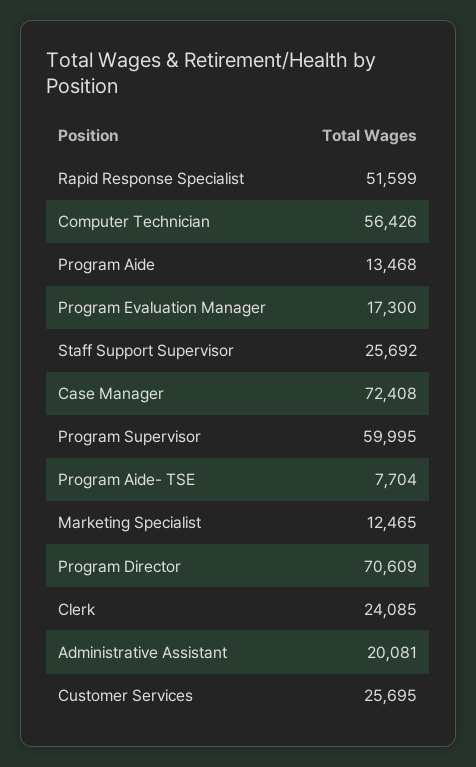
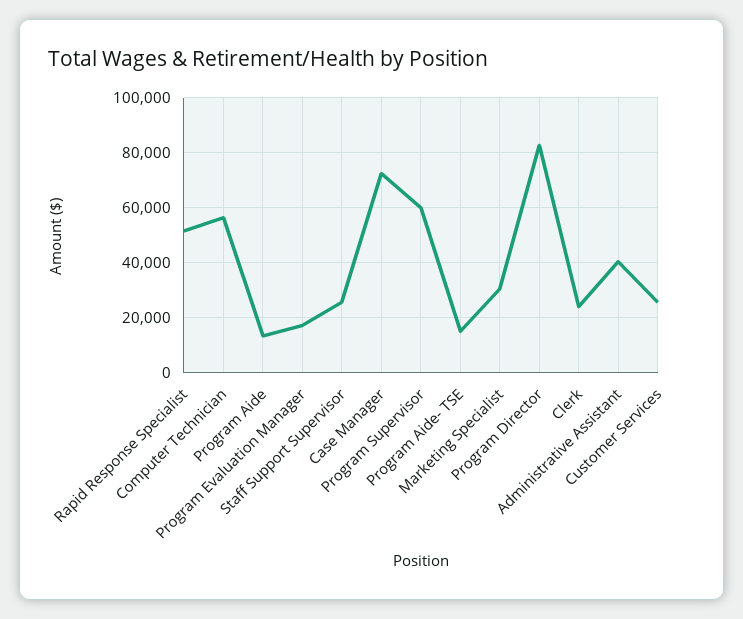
  {
    "Rapid Response Specialist": 51599,
    "Computer Technician": 56426,
    "Program Aide": 13468,
    "Program Evaluation Manager": 17300,
    "Staff Support Supervisor": 25692,
    "Case Manager": 72408,
    "Program Supervisor": 59995,
-   "Program Aide- TSE": 7704,
+   "Program Aide- TSE": 15000,
-   "Marketing Specialist": 12465,
+   "Marketing Specialist": 30000,
-   "Program Director": 70609,
+   "Program Director": 82500,
    "Clerk": 24085,
-   "Administrative Assistant": 20081,
+   "Administrative Assistant": 40000,
    "Customer Services": 25695
  }

